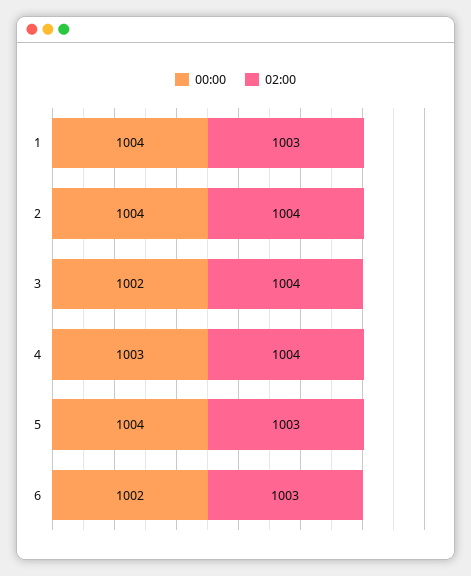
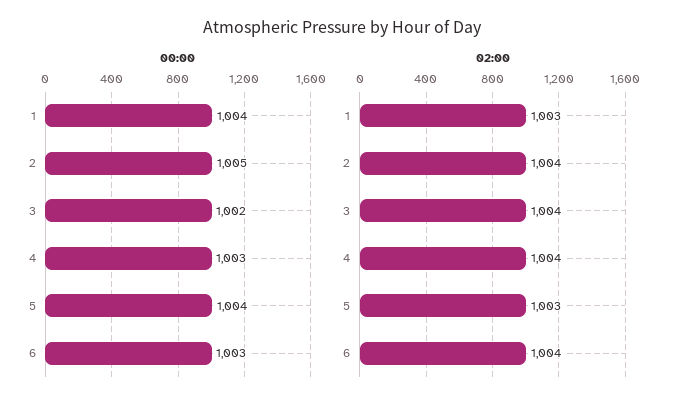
  {
    "00:00": {
      "1": 1004,
-     "2": 1004,
+     "2": 1005,
      "3": 1002,
      "4": 1003,
      "5": 1004,
-     "6": 1002
+     "6": 1003
    },
    "02:00": {
      "1": 1003,
      "2": 1004,
      "3": 1004,
      "4": 1004,
      "5": 1003,
-     "6": 1003
+     "6": 1004
    }
  }

